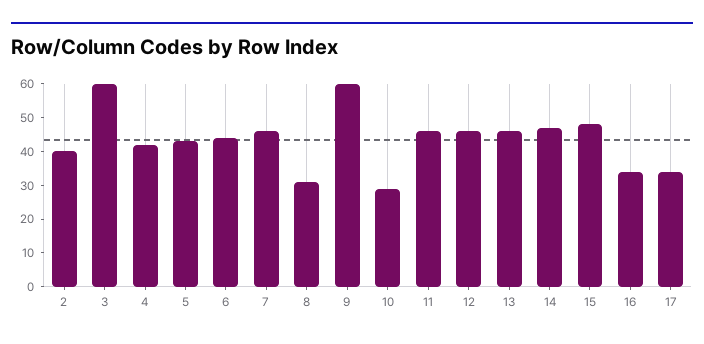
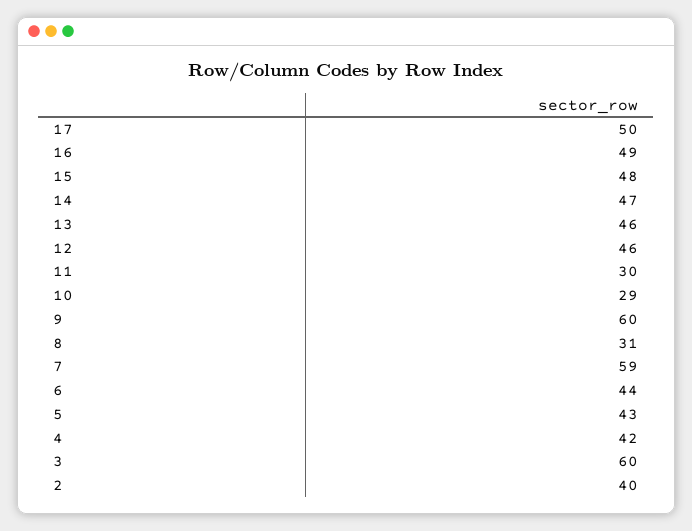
  {
    "2": 40,
    "3": 60,
    "4": 42,
    "5": 43,
    "6": 44,
-   "7": 45,
+   "7": 59,
    "8": 31,
    "9": 60,
    "10": 29,
-   "11": 45,
+   "11": 30,
    "12": 46,
    "13": 46,
    "14": 47,
    "15": 48,
-   "16": 35,
+   "16": 49,
-   "17": 35
+   "17": 50
  }

